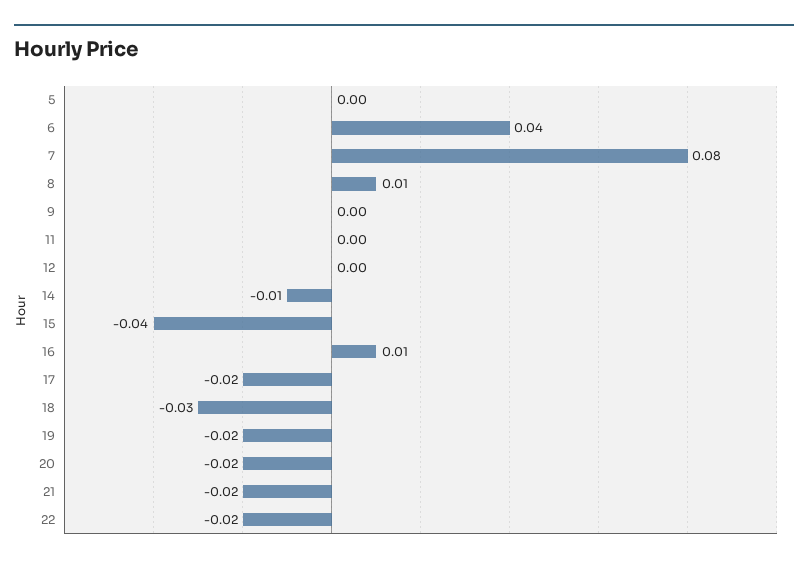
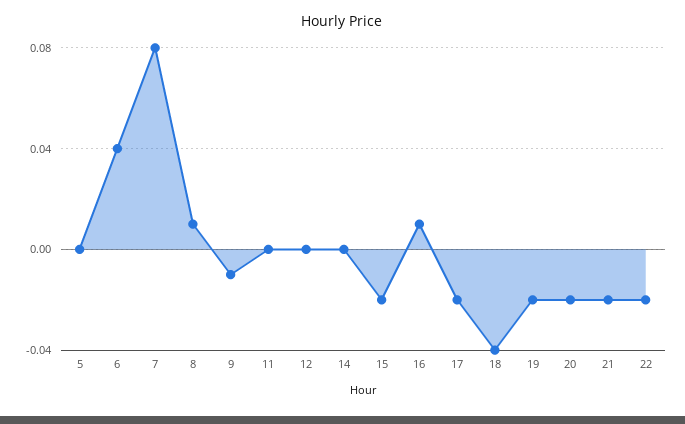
  {
    "5": 0,
    "6": 0.04,
    "7": 0.08,
    "8": 0.01,
-   "9": 0,
+   "9": -0.01,
    "11": 0,
    "12": 0,
-   "14": -0.01,
+   "14": 0,
-   "15": -0.04,
+   "15": -0.02,
    "16": 0.01,
    "17": -0.02,
-   "18": -0.03,
+   "18": -0.04,
    "19": -0.02,
    "20": -0.02,
    "21": -0.02,
    "22": -0.02
  }

